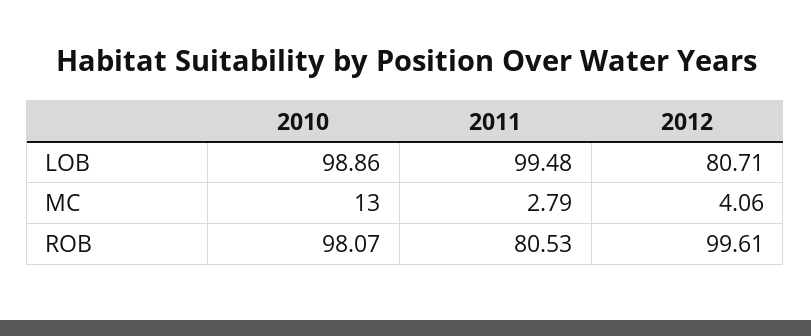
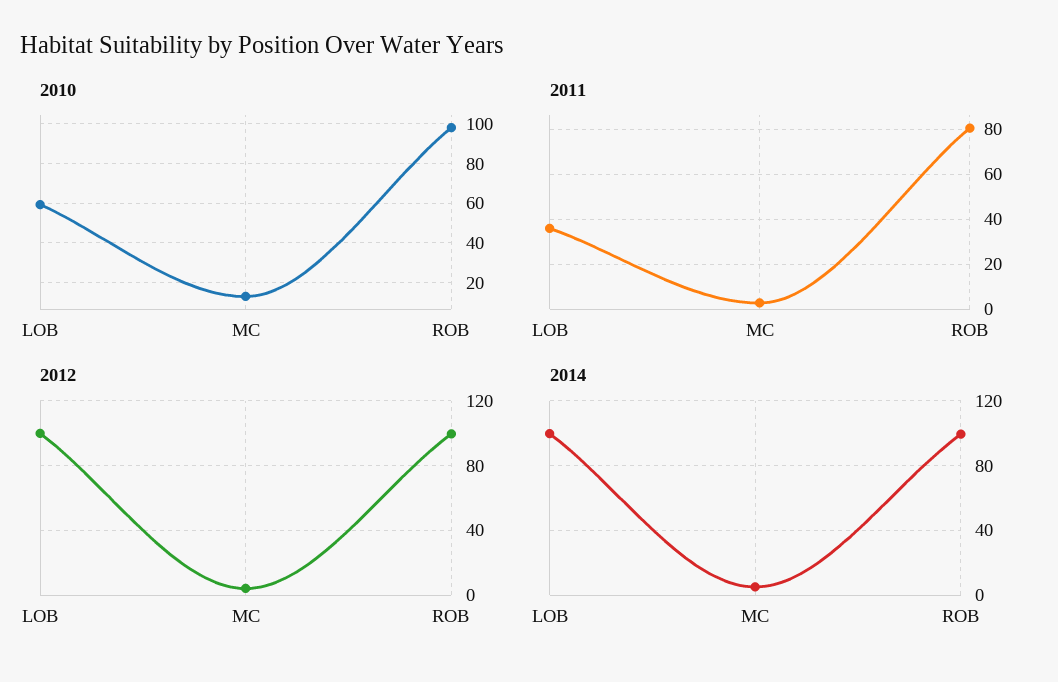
  {
    "2010": {
-     "LOB": 98.86,
+     "LOB": 60,
      "MC": 13,
      "ROB": 98.07
    },
    "2011": {
-     "LOB": 99.48,
+     "LOB": 35,
      "MC": 2.79,
      "ROB": 80.53
    },
    "2012": {
-     "LOB": 80.71,
+     "LOB": 100,
      "MC": 4.06,
      "ROB": 99.61
-   }
+   },
+   "2014": {
+     "LOB": 100,
+     "MC": 5,
+     "ROB": 100
+   }
  }

